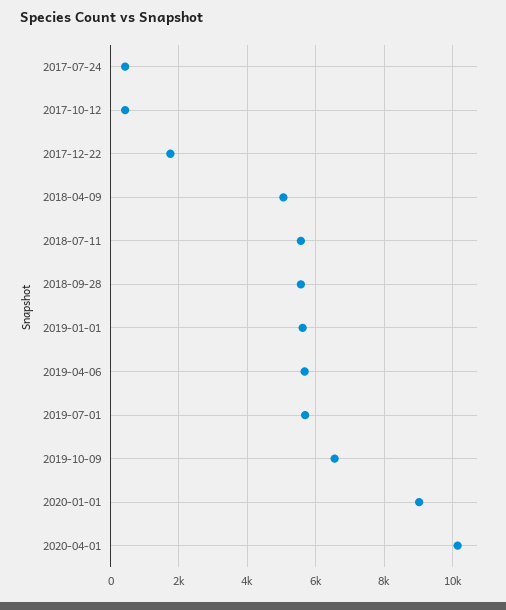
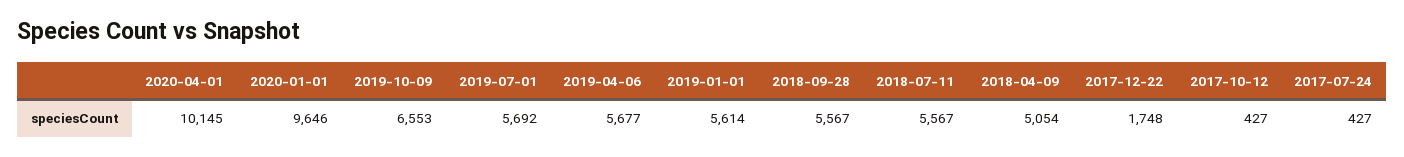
  {
    "2017-07-24": 427,
    "2017-10-12": 427,
    "2017-12-22": 1748,
    "2018-04-09": 5054,
    "2018-07-11": 5567,
    "2018-09-28": 5567,
    "2019-01-01": 5614,
    "2019-04-06": 5677,
    "2019-07-01": 5692,
    "2019-10-09": 6553,
-   "2020-01-01": 9000,
+   "2020-01-01": 9646,
    "2020-04-01": 10145
  }

